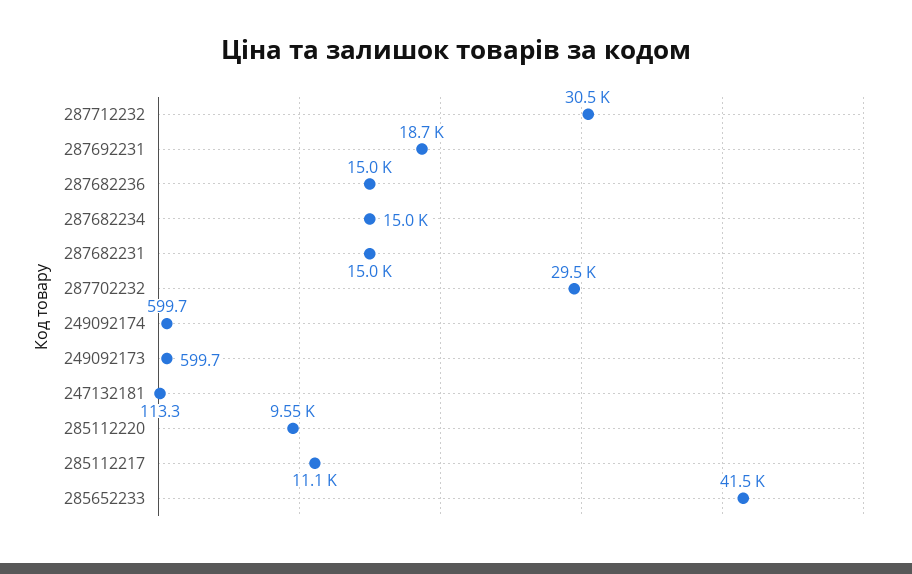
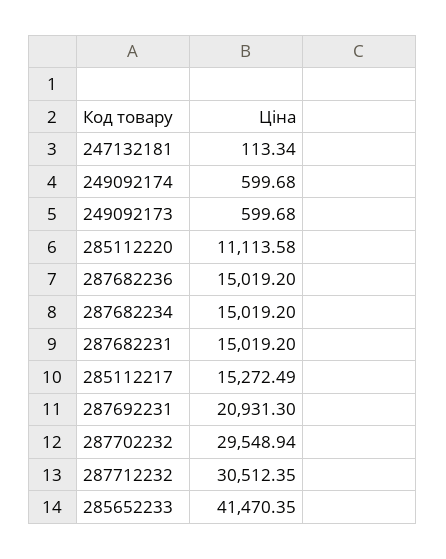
  {
    "287712232": 30512.35,
-   "287692231": 18700,
+   "287692231": 20931.3,
    "287682236": 15019.2,
    "287682234": 15019.2,
    "287682231": 15019.2,
    "287702232": 29548.94,
    "249092174": 599.68,
    "249092173": 599.68,
    "247132181": 113.34,
-   "285112220": 9550,
+   "285112220": 11113.58,
-   "285112217": 11100,
+   "285112217": 15272.49,
    "285652233": 41470.35
  }

